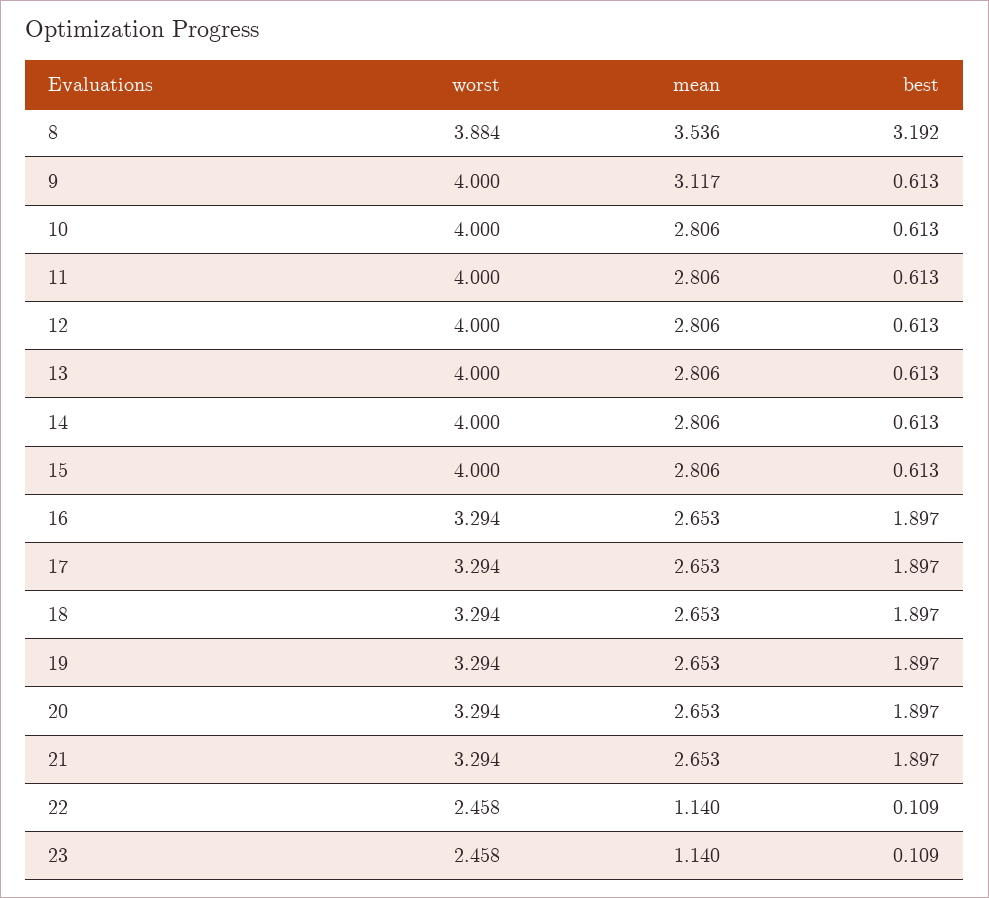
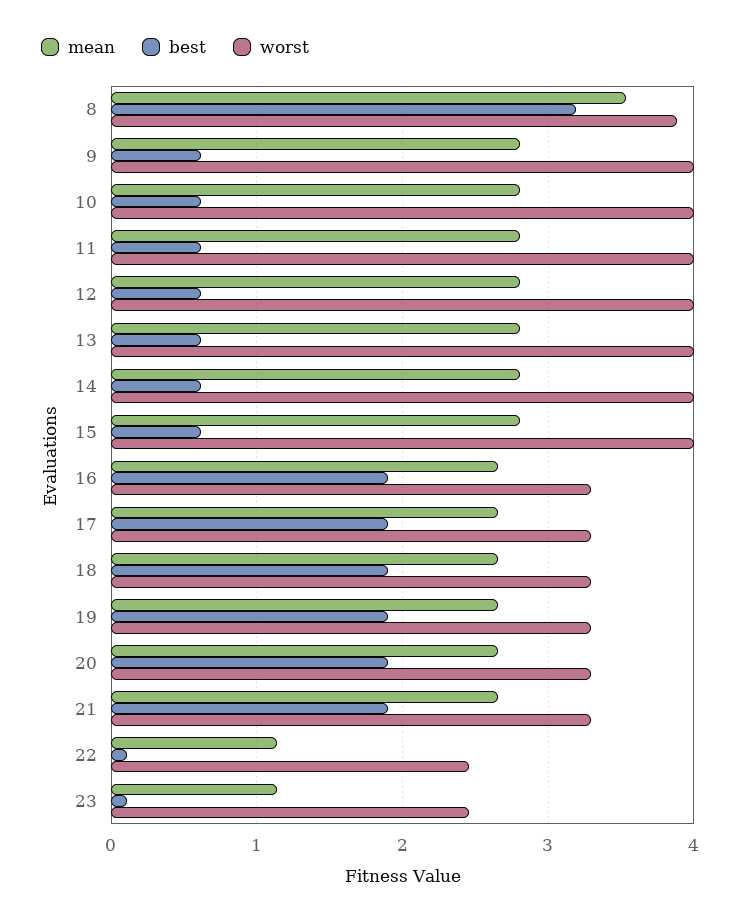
  {
    "worst": {
      "8": 3.884,
      "9": 4,
      "10": 4,
      "11": 4,
      "12": 4,
      "13": 4,
      "14": 4,
      "15": 4,
      "16": 3.294,
      "17": 3.294,
      "18": 3.294,
      "19": 3.294,
      "20": 3.294,
      "21": 3.294,
      "22": 2.458,
      "23": 2.458
    },
    "mean": {
      "8": 3.536,
-     "9": 3.117,
+     "9": 2.8,
      "10": 2.806,
      "11": 2.806,
      "12": 2.806,
      "13": 2.806,
      "14": 2.806,
      "15": 2.806,
      "16": 2.653,
      "17": 2.653,
      "18": 2.653,
      "19": 2.653,
      "20": 2.653,
      "21": 2.653,
      "22": 1.14,
      "23": 1.14
    },
    "best": {
      "8": 3.192,
      "9": 0.613,
      "10": 0.613,
      "11": 0.613,
      "12": 0.613,
      "13": 0.613,
      "14": 0.613,
      "15": 0.613,
      "16": 1.897,
      "17": 1.897,
      "18": 1.897,
      "19": 1.897,
      "20": 1.897,
      "21": 1.897,
      "22": 0.109,
      "23": 0.109
    }
  }

